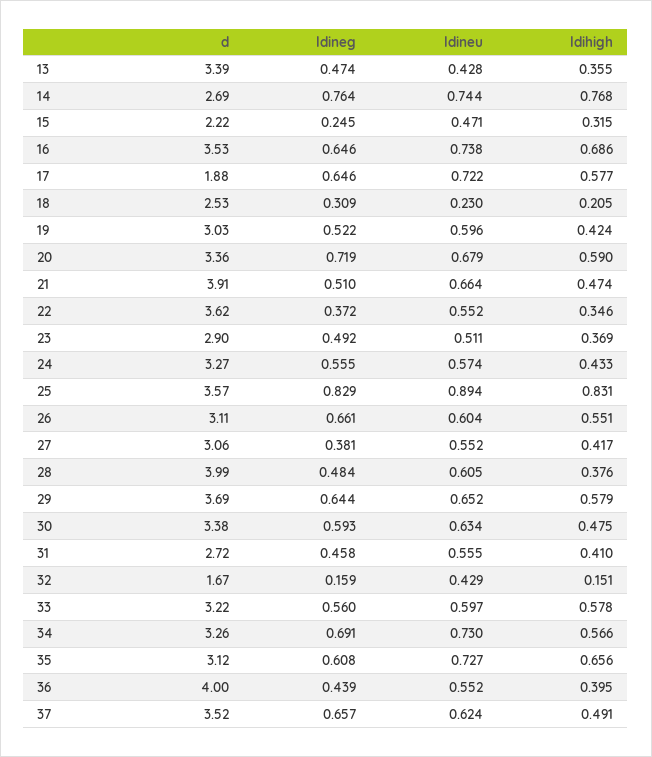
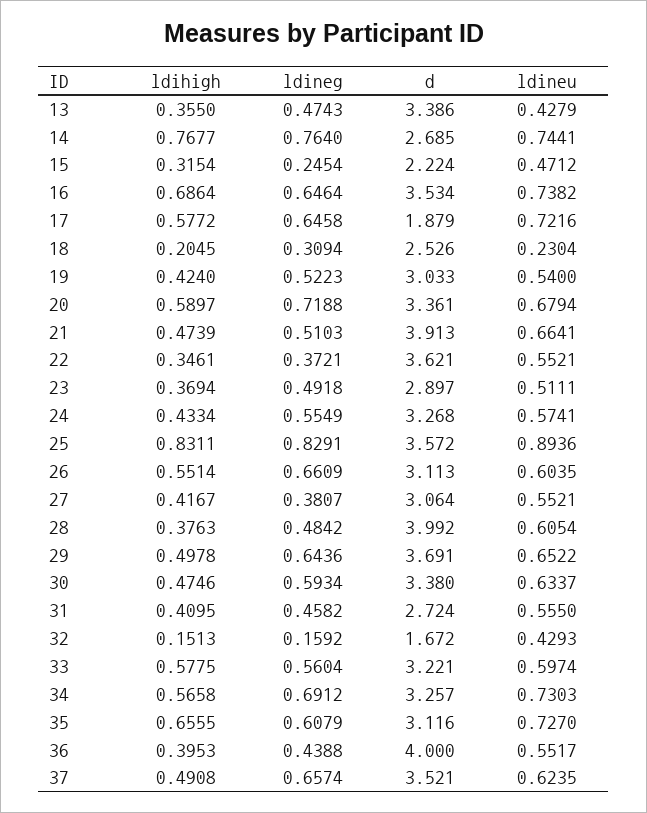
  {
    "d": {
      "13": 3.386,
      "14": 2.685,
      "15": 2.224,
      "16": 3.534,
      "17": 1.879,
      "18": 2.526,
      "19": 3.033,
      "20": 3.361,
      "21": 3.913,
      "22": 3.621,
      "23": 2.897,
      "24": 3.268,
      "25": 3.572,
      "26": 3.113,
      "27": 3.064,
      "28": 3.992,
      "29": 3.691,
      "30": 3.38,
      "31": 2.724,
      "32": 1.672,
      "33": 3.221,
      "34": 3.257,
      "35": 3.116,
      "36": 4,
      "37": 3.521
    },
    "ldineg": {
      "13": 0.4743,
      "14": 0.764,
      "15": 0.2454,
      "16": 0.6464,
      "17": 0.6458,
      "18": 0.3094,
      "19": 0.5223,
      "20": 0.7188,
      "21": 0.5103,
      "22": 0.3721,
      "23": 0.4918,
      "24": 0.5549,
      "25": 0.8291,
      "26": 0.6609,
      "27": 0.3807,
      "28": 0.4842,
      "29": 0.6436,
      "30": 0.5934,
      "31": 0.4582,
      "32": 0.1592,
      "33": 0.5604,
      "34": 0.6912,
      "35": 0.6079,
      "36": 0.4388,
      "37": 0.6574
    },
    "ldineu": {
      "13": 0.4279,
      "14": 0.7441,
      "15": 0.4712,
      "16": 0.7382,
      "17": 0.7216,
      "18": 0.2304,
-     "19": 0.596,
+     "19": 0.54,
      "20": 0.6794,
      "21": 0.6641,
      "22": 0.5521,
      "23": 0.5111,
      "24": 0.5741,
      "25": 0.8936,
      "26": 0.6035,
      "27": 0.5521,
      "28": 0.6054,
      "29": 0.6522,
      "30": 0.6337,
      "31": 0.555,
      "32": 0.4293,
      "33": 0.5974,
      "34": 0.7303,
      "35": 0.727,
      "36": 0.5517,
      "37": 0.6235
    },
    "ldihigh": {
      "13": 0.355,
      "14": 0.7677,
      "15": 0.3154,
      "16": 0.6864,
      "17": 0.5772,
      "18": 0.2045,
      "19": 0.424,
      "20": 0.5897,
      "21": 0.4739,
      "22": 0.3461,
      "23": 0.3694,
      "24": 0.4334,
      "25": 0.8311,
      "26": 0.5514,
      "27": 0.4167,
      "28": 0.3763,
-     "29": 0.579,
+     "29": 0.4978,
      "30": 0.4746,
      "31": 0.4095,
      "32": 0.1513,
      "33": 0.5775,
      "34": 0.5658,
      "35": 0.6555,
      "36": 0.3953,
      "37": 0.4908
    }
  }

